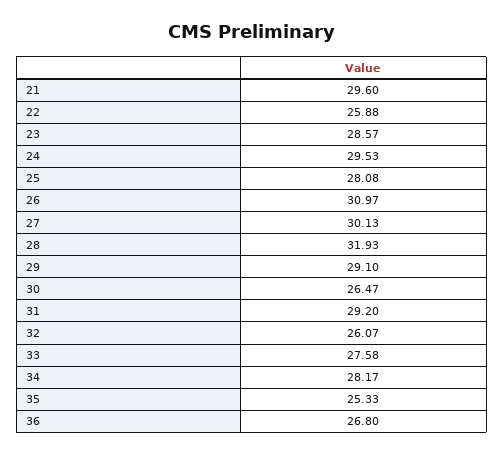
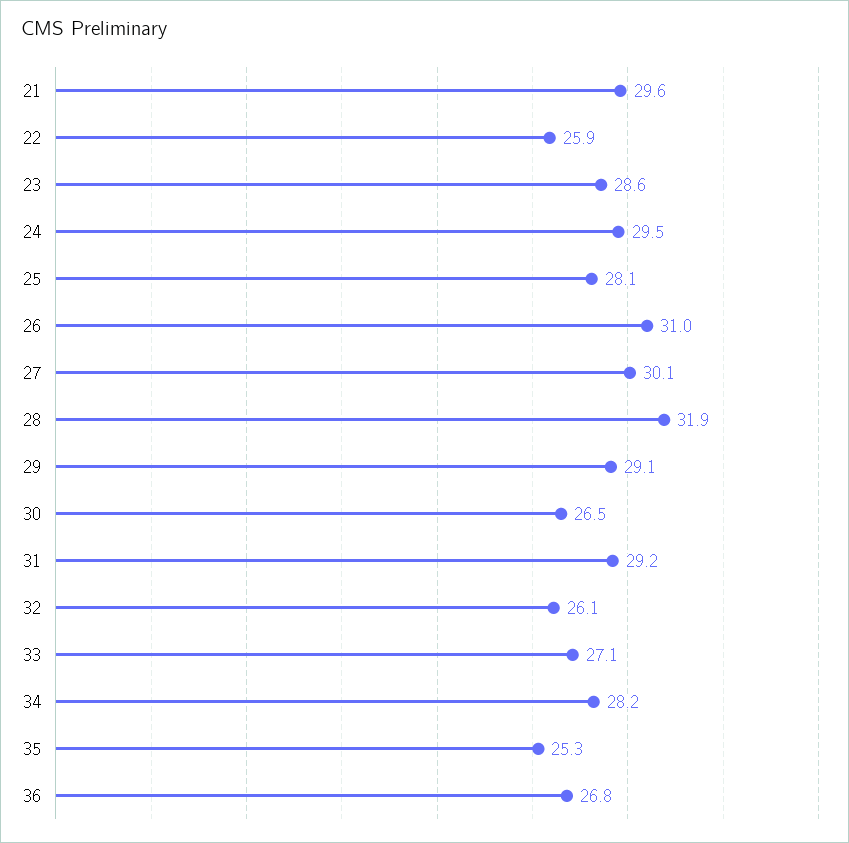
  {
    "21": 29.6,
    "22": 25.88,
    "23": 28.57,
    "24": 29.53,
    "25": 28.08,
    "26": 30.97,
    "27": 30.13,
    "28": 31.93,
    "29": 29.1,
    "30": 26.47,
    "31": 29.2,
    "32": 26.07,
-   "33": 27.58,
+   "33": 27.1,
    "34": 28.17,
    "35": 25.33,
    "36": 26.8
  }

